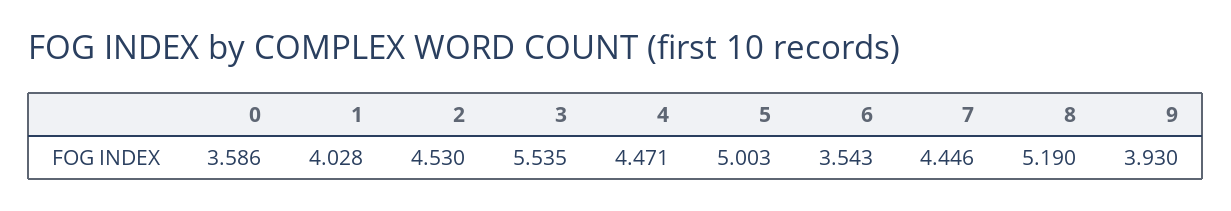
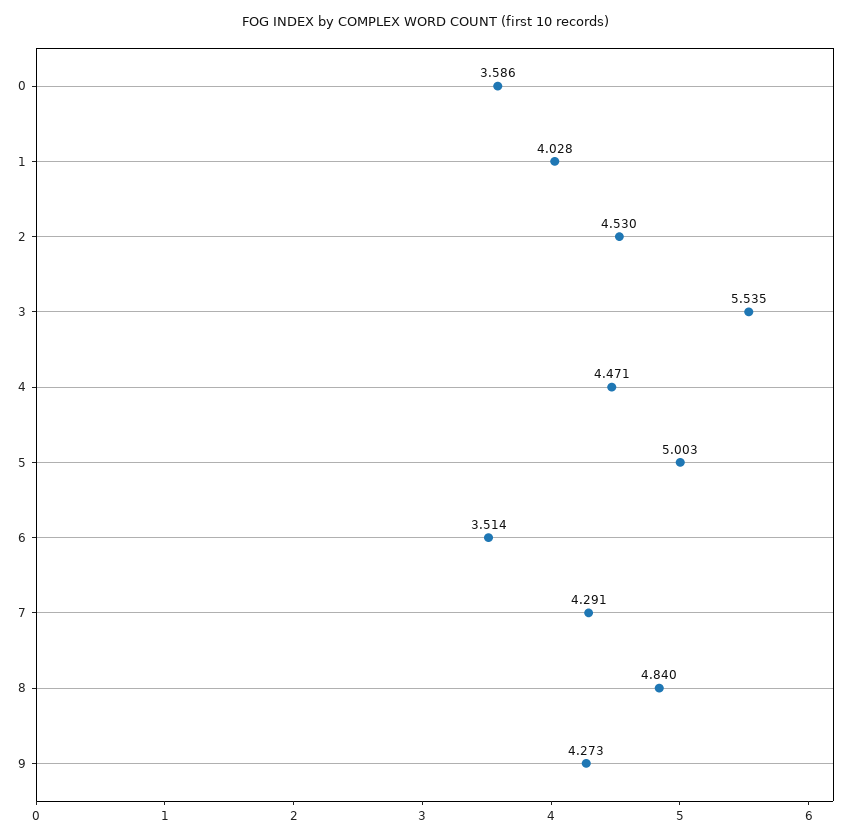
  {
    "0": 3.586,
    "1": 4.028,
    "2": 4.53,
    "3": 5.535,
    "4": 4.471,
    "5": 5.003,
-   "6": 3.543,
+   "6": 3.514,
-   "7": 4.446,
+   "7": 4.291,
-   "8": 5.19,
+   "8": 4.84,
-   "9": 3.93
+   "9": 4.273
  }

